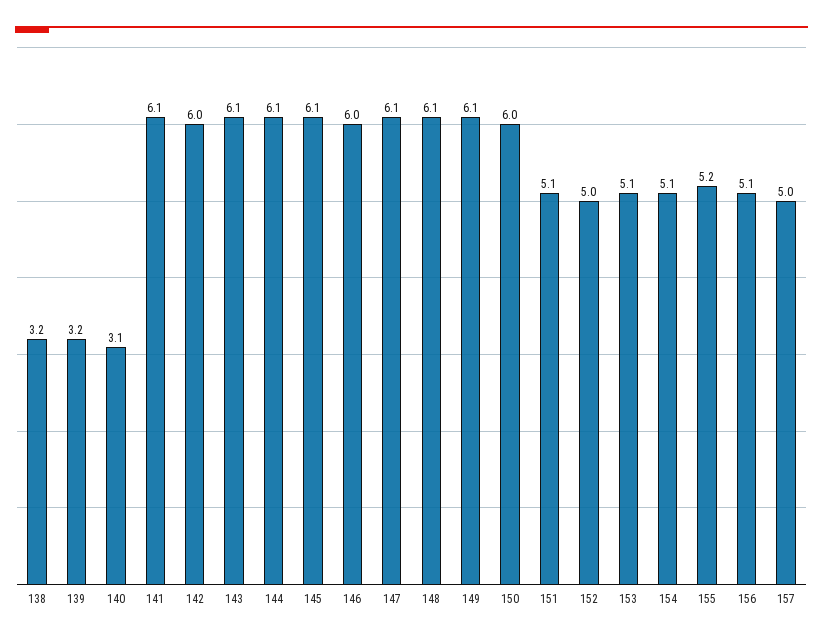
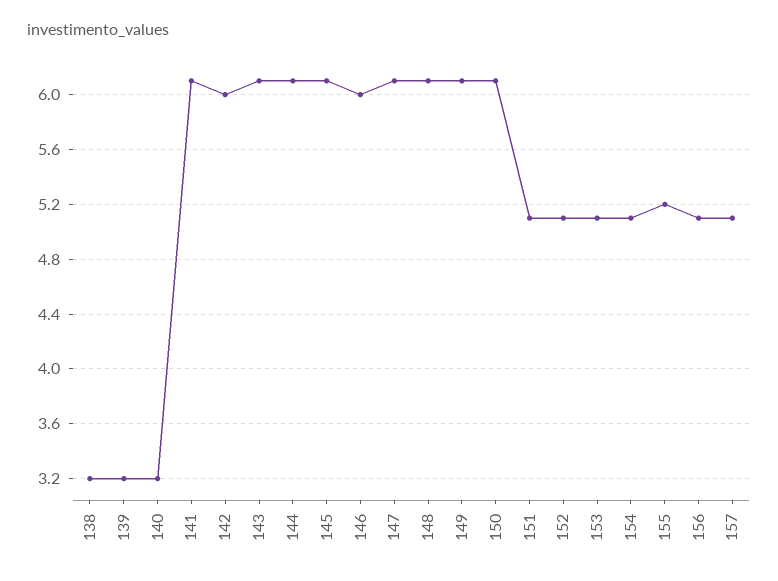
  {
    "138": 3.2,
    "139": 3.2,
-   "140": 3.1,
+   "140": 3.2,
    "141": 6.1,
    "142": 6,
    "143": 6.1,
    "144": 6.1,
    "145": 6.1,
    "146": 6,
    "147": 6.1,
    "148": 6.1,
    "149": 6.1,
-   "150": 6,
+   "150": 6.1,
    "151": 5.1,
-   "152": 5,
+   "152": 5.1,
    "153": 5.1,
    "154": 5.1,
    "155": 5.2,
    "156": 5.1,
-   "157": 5
+   "157": 5.1
  }

